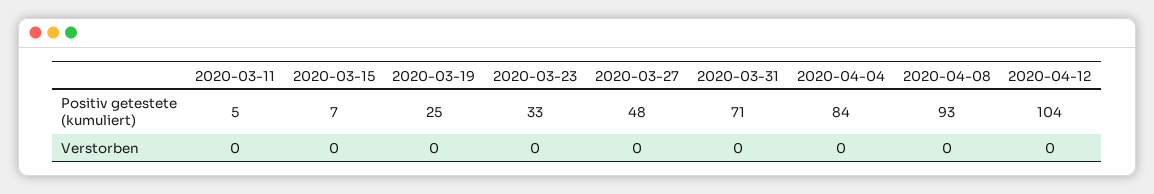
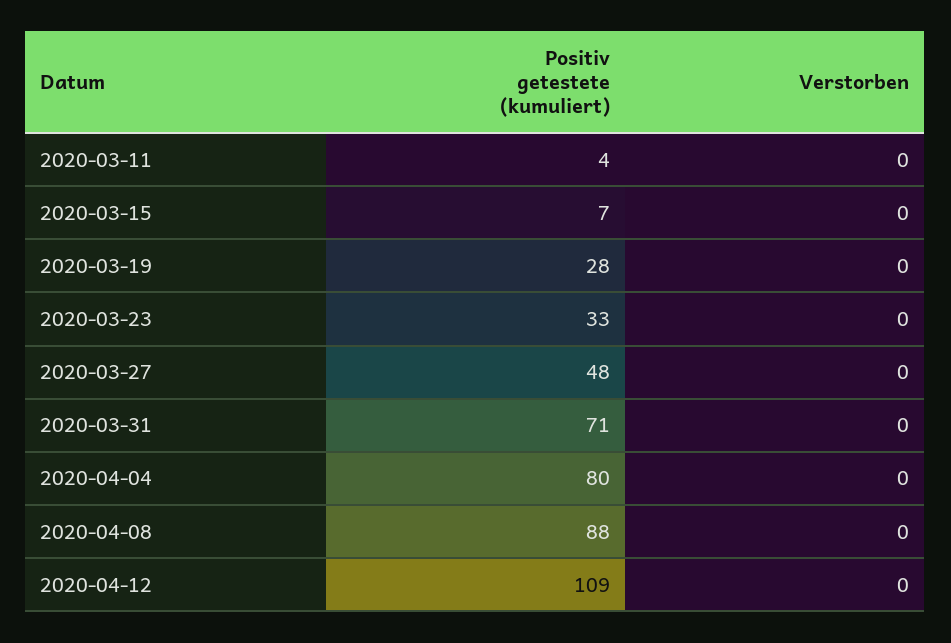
  {
    "2020-03-11": {
-     "Positiv getestete (kumuliert)": 5,
+     "Positiv getestete (kumuliert)": 4,
      "Verstorben": 0
    },
    "2020-03-15": {
      "Positiv getestete (kumuliert)": 7,
      "Verstorben": 0
    },
    "2020-03-19": {
-     "Positiv getestete (kumuliert)": 25,
+     "Positiv getestete (kumuliert)": 28,
      "Verstorben": 0
    },
    "2020-03-23": {
      "Positiv getestete (kumuliert)": 33,
      "Verstorben": 0
    },
    "2020-03-27": {
      "Positiv getestete (kumuliert)": 48,
      "Verstorben": 0
    },
    "2020-03-31": {
      "Positiv getestete (kumuliert)": 71,
      "Verstorben": 0
    },
    "2020-04-04": {
-     "Positiv getestete (kumuliert)": 84,
+     "Positiv getestete (kumuliert)": 80,
      "Verstorben": 0
    },
    "2020-04-08": {
-     "Positiv getestete (kumuliert)": 93,
+     "Positiv getestete (kumuliert)": 88,
      "Verstorben": 0
    },
    "2020-04-12": {
-     "Positiv getestete (kumuliert)": 104,
+     "Positiv getestete (kumuliert)": 109,
      "Verstorben": 0
    }
  }

